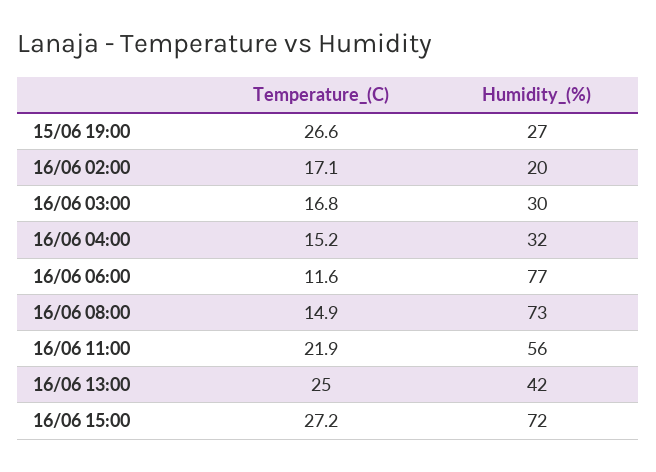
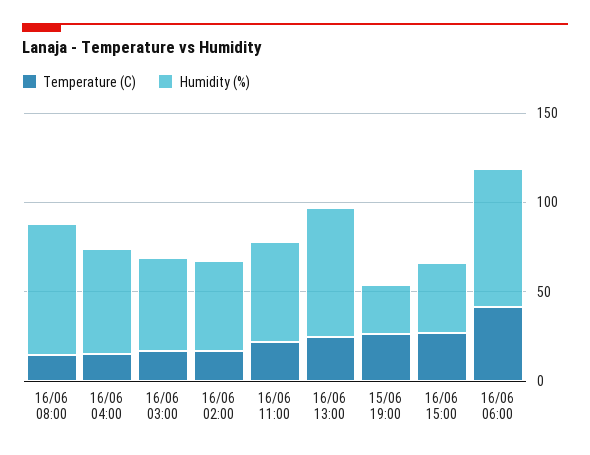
  {
    "Temperature_(C)": {
      "15/06 19:00": 26.6,
      "16/06 02:00": 17.1,
      "16/06 03:00": 16.8,
      "16/06 04:00": 15.2,
-     "16/06 06:00": 11.6,
+     "16/06 06:00": 40,
      "16/06 08:00": 14.9,
      "16/06 11:00": 21.9,
      "16/06 13:00": 25,
      "16/06 15:00": 27.2
    },
    "Humidity_(%)": {
      "15/06 19:00": 27,
-     "16/06 02:00": 20,
+     "16/06 02:00": 50,
-     "16/06 03:00": 30,
+     "16/06 03:00": 50,
-     "16/06 04:00": 32,
+     "16/06 04:00": 60,
      "16/06 06:00": 77,
      "16/06 08:00": 73,
      "16/06 11:00": 56,
-     "16/06 13:00": 42,
+     "16/06 13:00": 70,
-     "16/06 15:00": 72
+     "16/06 15:00": 40
    }
  }

